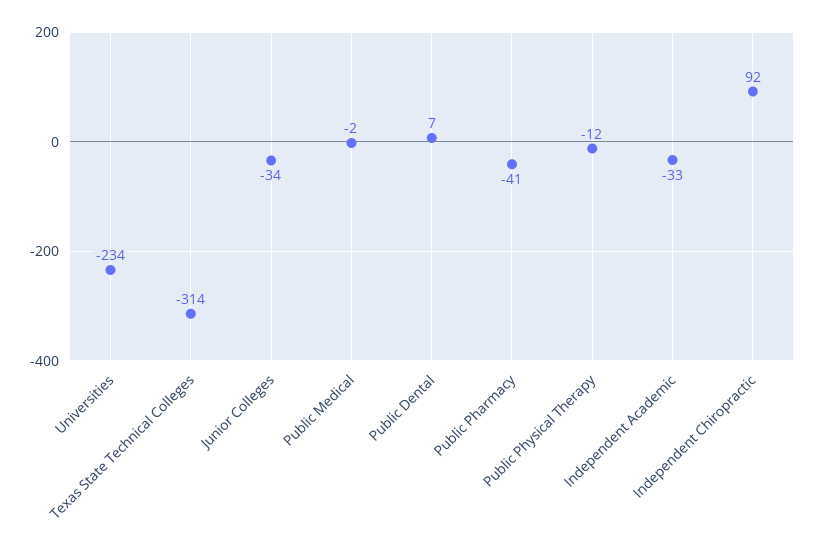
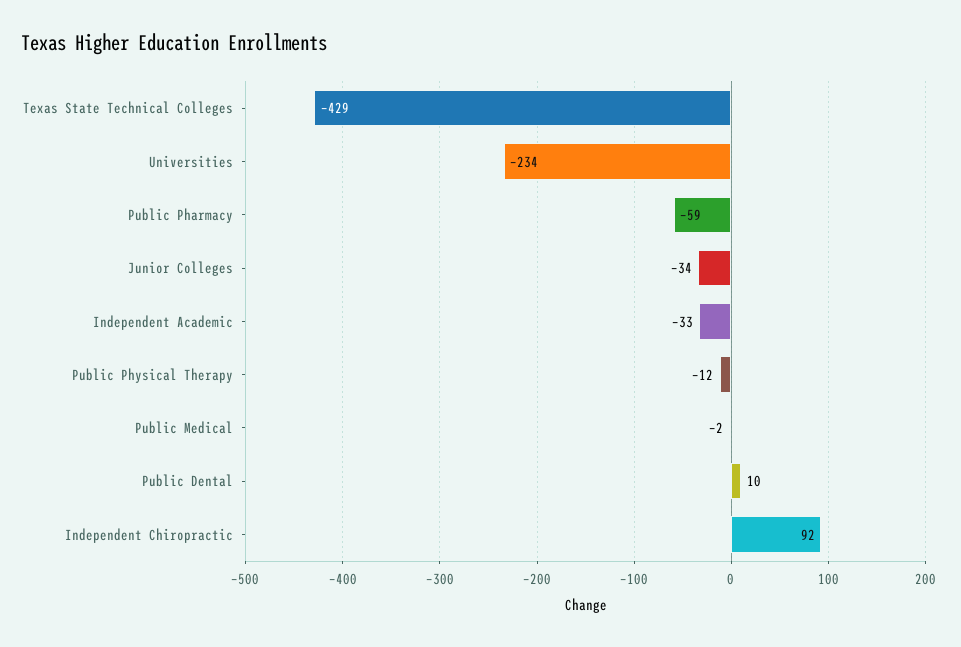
  {
    "Universities": -234,
-   "Texas State Technical Colleges": -314,
+   "Texas State Technical Colleges": -429,
    "Junior Colleges": -34,
    "Public Medical": -2,
-   "Public Dental": 7,
+   "Public Dental": 10,
-   "Public Pharmacy": -41,
+   "Public Pharmacy": -59,
    "Public Physical Therapy": -12,
    "Independent Academic": -33,
    "Independent Chiropractic": 92
  }

